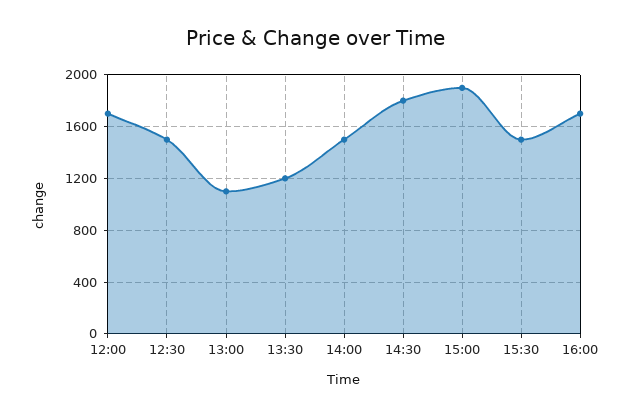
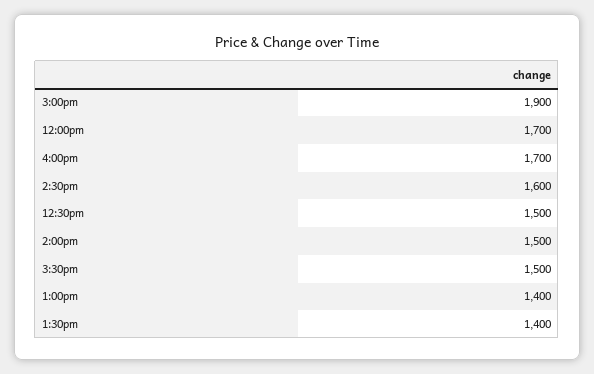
  {
    "12:00": 1700,
    "12:30": 1500,
-   "13:00": 1100,
+   "13:00": 1400,
-   "13:30": 1200,
+   "13:30": 1400,
    "14:00": 1500,
-   "14:30": 1800,
+   "14:30": 1600,
    "15:00": 1900,
    "15:30": 1500,
    "16:00": 1700
  }

